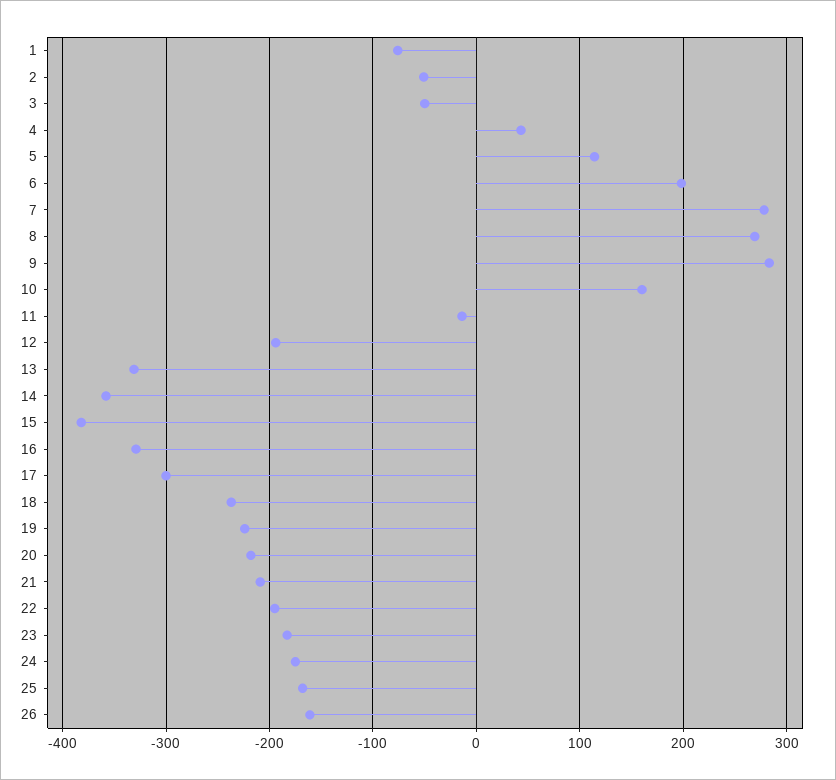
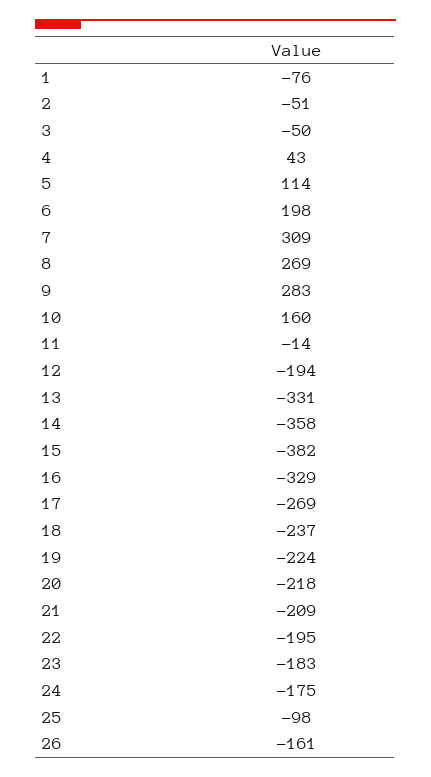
  {
    "1": -76,
    "2": -51,
    "3": -50,
    "4": 43,
    "5": 114,
    "6": 198,
-   "7": 280,
+   "7": 309,
    "8": 269,
    "9": 283,
    "10": 160,
    "11": -14,
    "12": -194,
    "13": -331,
    "14": -358,
    "15": -382,
    "16": -329,
-   "17": -300,
+   "17": -269,
    "18": -237,
    "19": -224,
    "20": -218,
    "21": -209,
    "22": -195,
    "23": -183,
    "24": -175,
-   "25": -170,
+   "25": -98,
    "26": -161
  }

